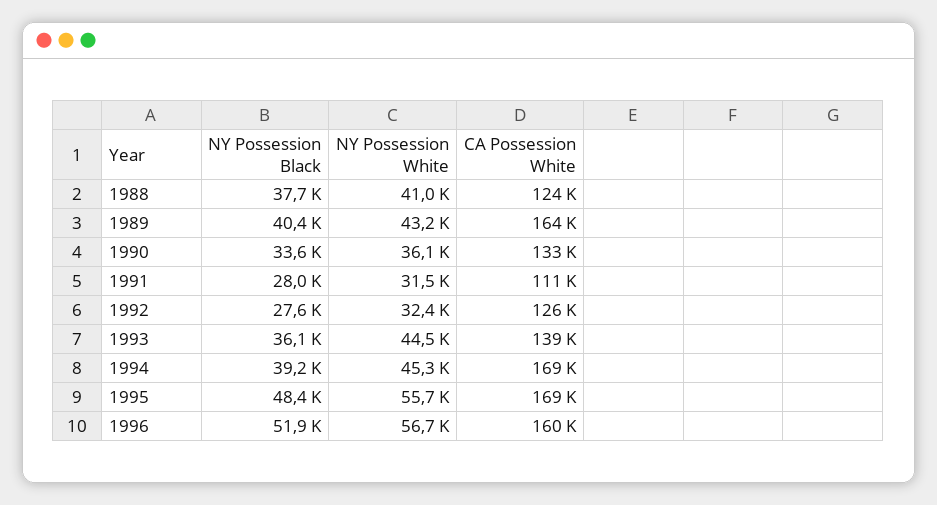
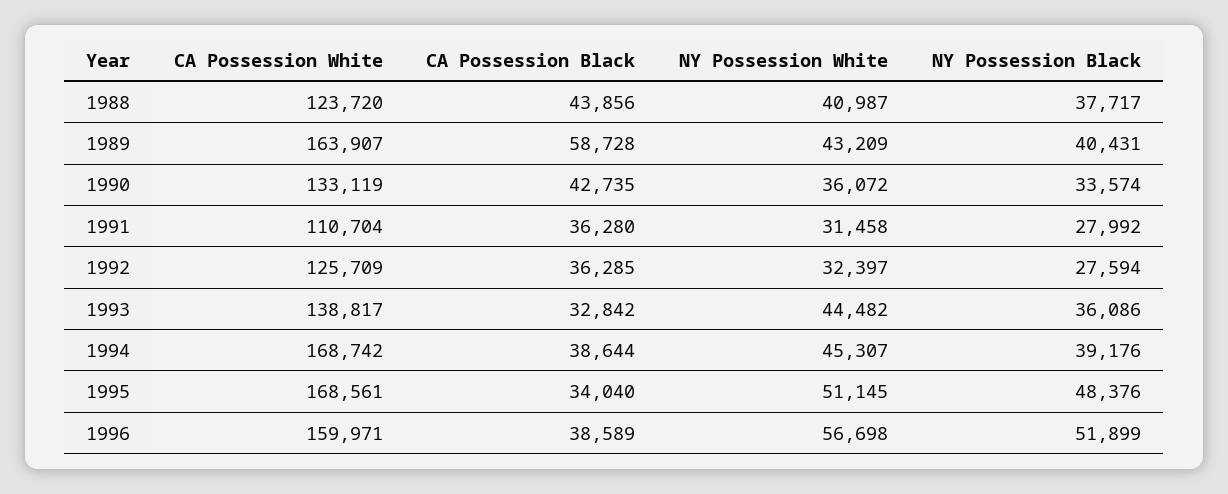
  {
    "NY Possession Black": {
      "1988": 37717,
      "1989": 40431,
      "1990": 33574,
      "1991": 27992,
      "1992": 27594,
      "1993": 36086,
      "1994": 39176,
      "1995": 48376,
      "1996": 51899
    },
    "NY Possession White": {
      "1988": 40987,
      "1989": 43209,
      "1990": 36072,
      "1991": 31458,
      "1992": 32397,
      "1993": 44482,
      "1994": 45307,
-     "1995": 55700,
+     "1995": 51145,
      "1996": 56698
    },
    "CA Possession White": {
      "1988": 123720,
      "1989": 163907,
      "1990": 133119,
      "1991": 110704,
      "1992": 125709,
      "1993": 138817,
      "1994": 168742,
      "1995": 168561,
      "1996": 159971
-   }
+   },
+   "CA Possession Black": {
+     "1988": 43856,
+     "1989": 58728,
+     "1990": 42735,
+     "1991": 36280,
+     "1992": 36285,
+     "1993": 32842,
+     "1994": 38644,
+     "1995": 34040,
+     "1996": 38589
+   }
  }

